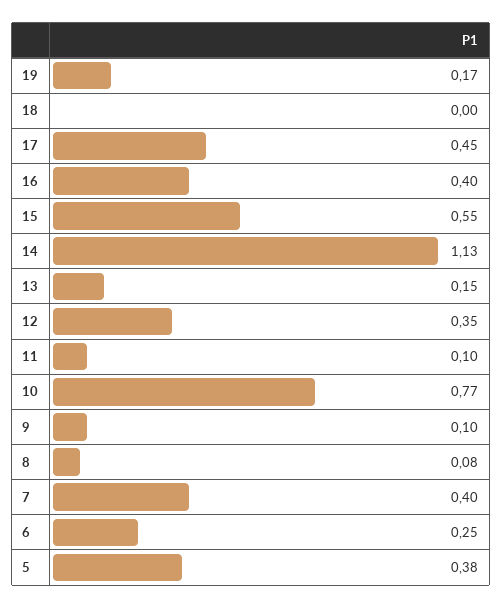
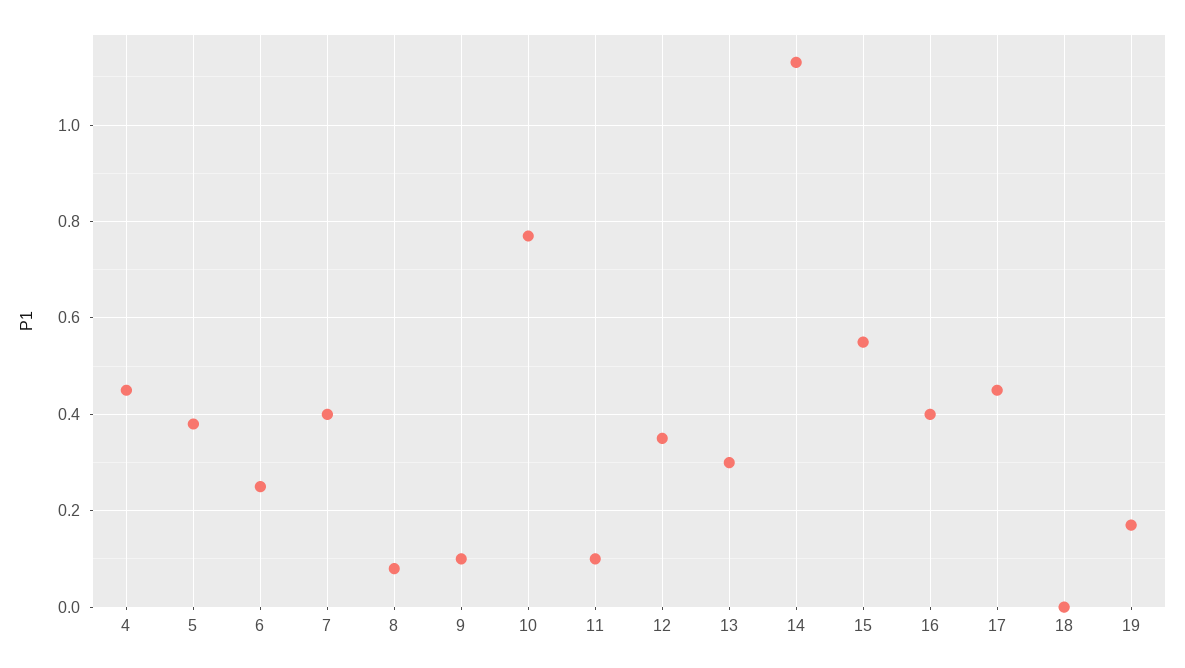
  {
    "19": 0.17,
    "18": 0,
    "17": 0.45,
    "16": 0.4,
    "15": 0.55,
    "14": 1.13,
-   "13": 0.15,
+   "13": 0.3,
    "12": 0.35,
    "11": 0.1,
    "10": 0.77,
    "9": 0.1,
    "8": 0.08,
    "7": 0.4,
    "6": 0.25,
-   "5": 0.38
+   "5": 0.38,
+   "4": 0.45
  }

